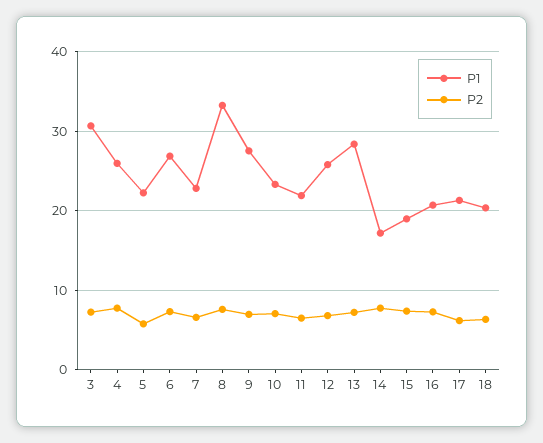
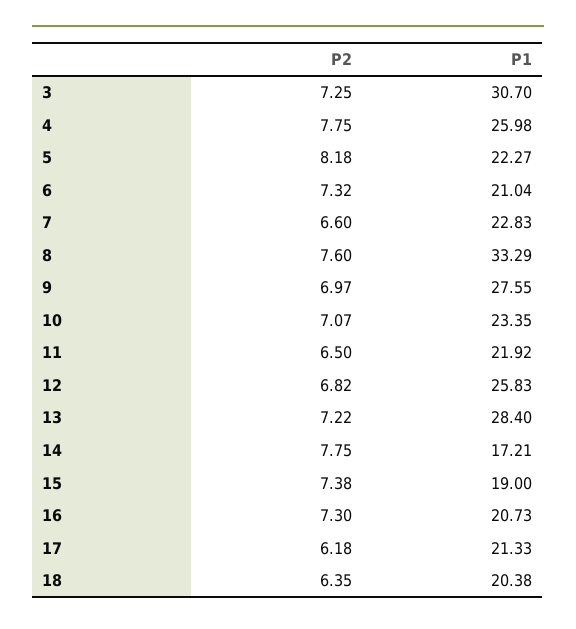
  {
    "P1": {
      "3": 30.7,
      "4": 25.98,
      "5": 22.27,
-     "6": 27,
+     "6": 21.04,
      "7": 22.83,
      "8": 33.29,
      "9": 27.55,
      "10": 23.35,
      "11": 21.92,
      "12": 25.83,
      "13": 28.4,
      "14": 17.21,
      "15": 19,
      "16": 20.73,
      "17": 21.33,
      "18": 20.38
    },
    "P2": {
      "3": 7.25,
      "4": 7.75,
-     "5": 6,
+     "5": 8.18,
      "6": 7.32,
      "7": 6.6,
      "8": 7.6,
      "9": 6.97,
      "10": 7.07,
      "11": 6.5,
      "12": 6.82,
      "13": 7.22,
      "14": 7.75,
      "15": 7.38,
      "16": 7.3,
      "17": 6.18,
      "18": 6.35
    }
  }

